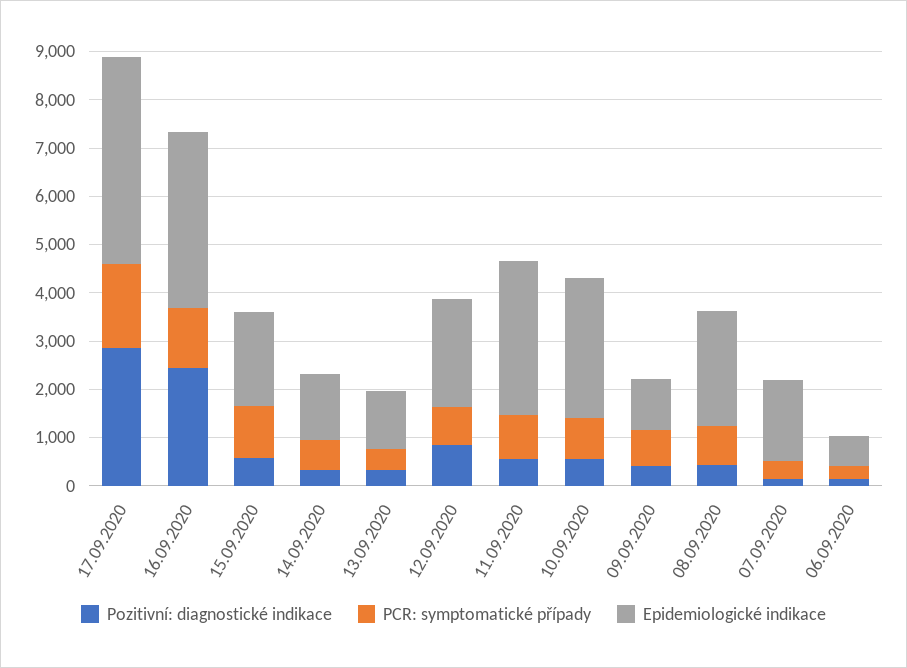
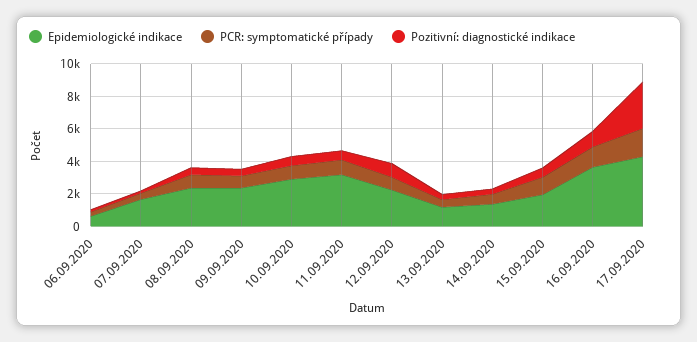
  {
    "Pozitivní: diagnostické indikace": {
      "17.09.2020": 2800,
-     "16.09.2020": 2400,
+     "16.09.2020": 1000,
      "15.09.2020": 600,
      "14.09.2020": 400,
      "13.09.2020": 400,
      "12.09.2020": 800,
      "11.09.2020": 600,
      "10.09.2020": 600,
      "09.09.2020": 400,
      "08.09.2020": 400,
      "07.09.2020": 200,
      "06.09.2020": 200
    },
    "PCR: symptomatické případy": {
      "17.09.2020": 1800,
      "16.09.2020": 1200,
      "15.09.2020": 1000,
      "14.09.2020": 600,
      "13.09.2020": 400,
      "12.09.2020": 800,
      "11.09.2020": 1000,
      "10.09.2020": 800,
      "09.09.2020": 800,
      "08.09.2020": 800,
      "07.09.2020": 400,
      "06.09.2020": 200
    },
    "Epidemiologické indikace": {
      "17.09.2020": 4200,
      "16.09.2020": 3600,
      "15.09.2020": 2000,
      "14.09.2020": 1400,
      "13.09.2020": 1200,
      "12.09.2020": 2200,
      "11.09.2020": 3200,
      "10.09.2020": 3000,
-     "09.09.2020": 1000,
+     "09.09.2020": 2500,
      "08.09.2020": 2400,
      "07.09.2020": 1600,
      "06.09.2020": 600
    }
  }

